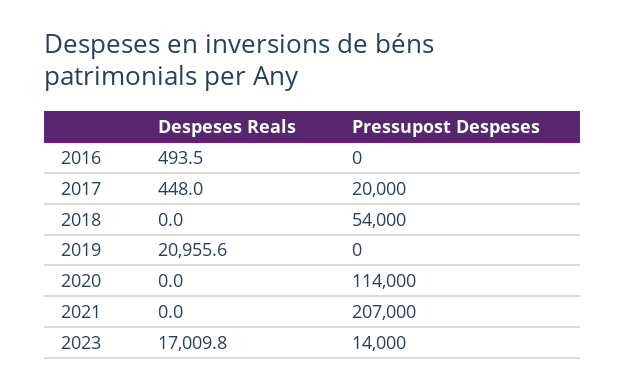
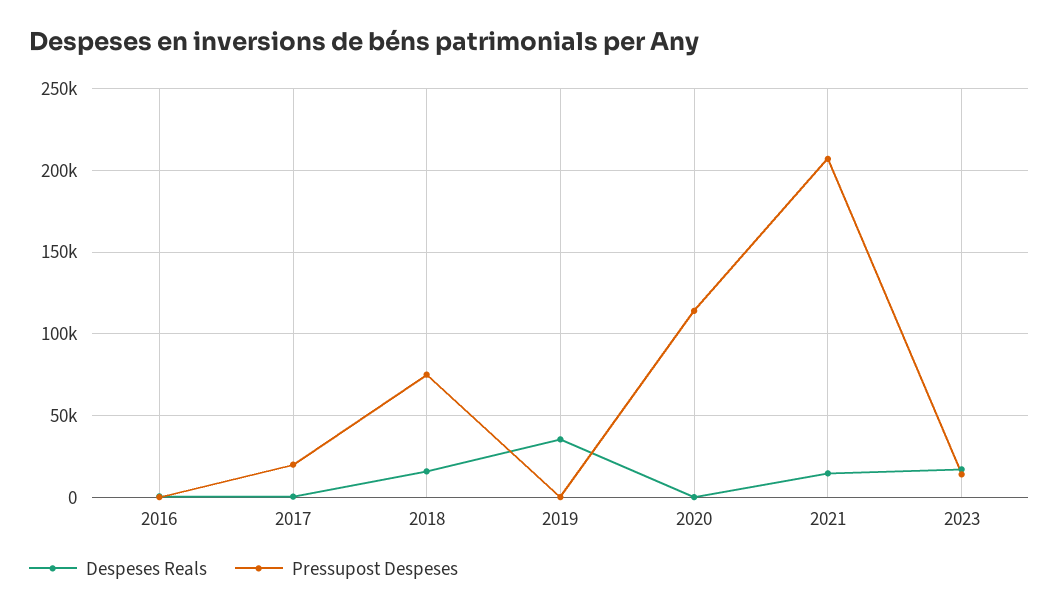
  {
    "Despeses Reals": {
      "2016": 493.5,
      "2017": 448,
-     "2018": 0,
+     "2018": 15000,
-     "2019": 20955.6,
+     "2019": 35000,
      "2020": 0,
-     "2021": 0,
+     "2021": 15000,
      "2023": 17009.8
    },
    "Pressupost Despeses": {
      "2016": 0,
      "2017": 20000,
-     "2018": 54000,
+     "2018": 75000,
      "2019": 0,
      "2020": 114000,
      "2021": 207000,
      "2023": 14000
    }
  }

